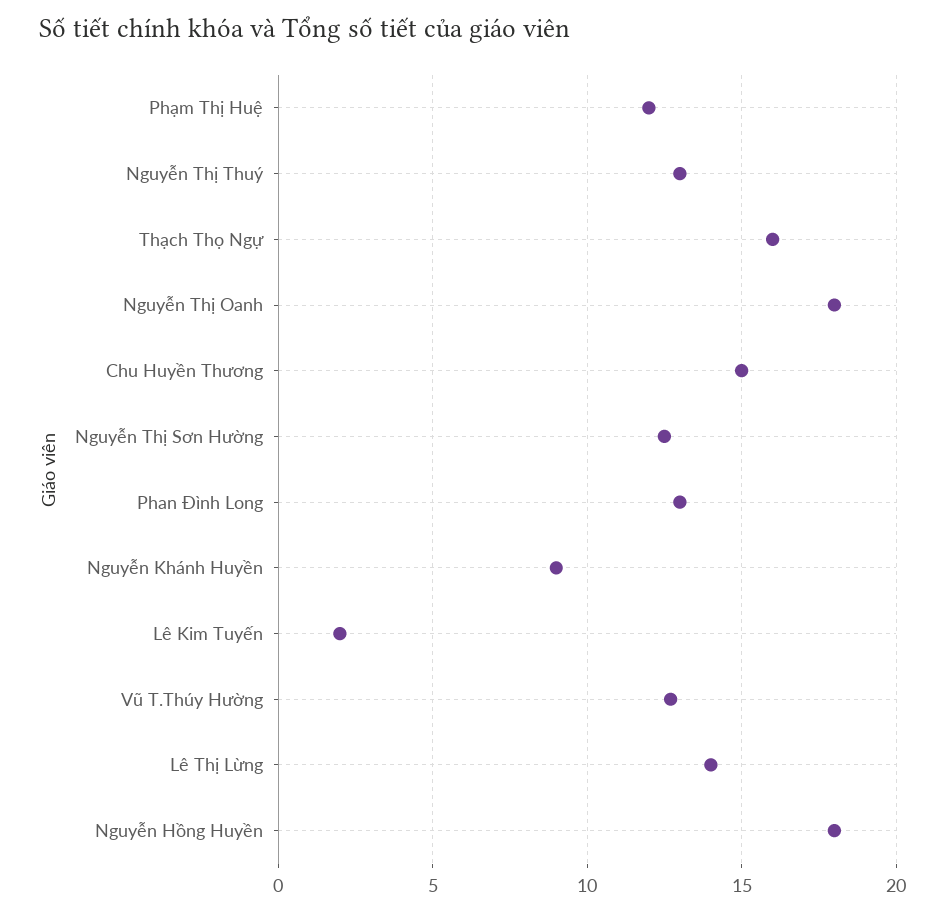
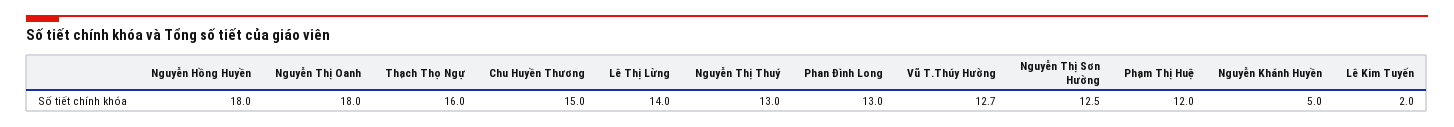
  {
    "Phạm Thị Huệ": 12,
    "Nguyễn Thị Thuý": 13,
    "Thạch Thọ Ngự": 16,
    "Nguyễn Thị Oanh": 18,
    "Chu Huyền Thương": 15,
    "Nguyễn Thị Sơn Hường": 12.5,
    "Phan Đình Long": 13,
-   "Nguyễn Khánh Huyền": 9,
+   "Nguyễn Khánh Huyền": 5,
    "Lê Kim Tuyến": 2,
    "Vũ T.Thúy Hường": 12.7,
    "Lê Thị Lừng": 14,
    "Nguyễn Hồng Huyền": 18
  }

